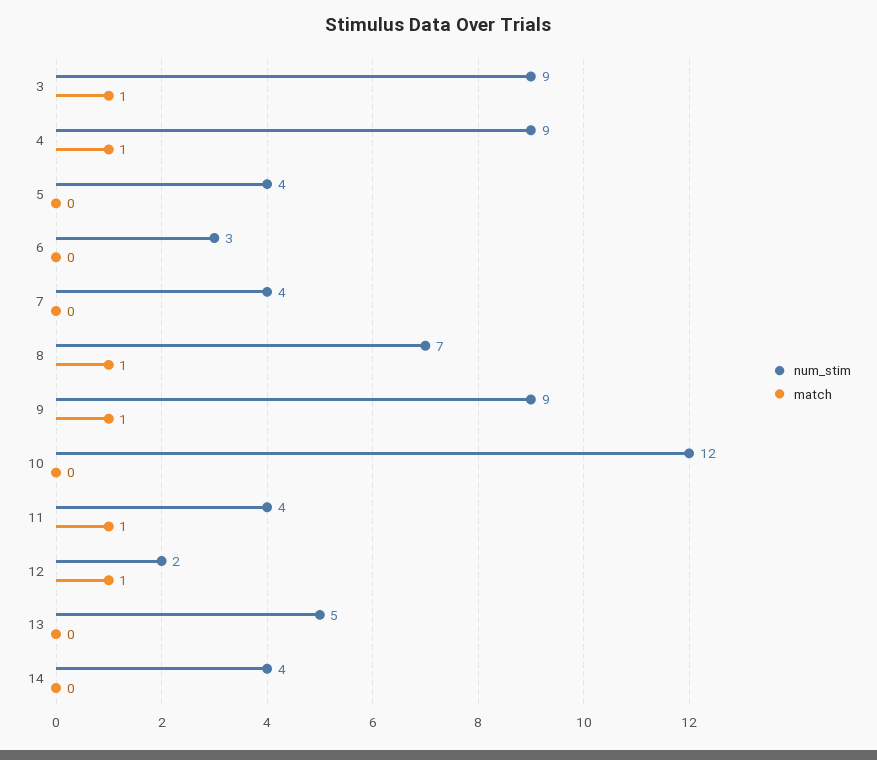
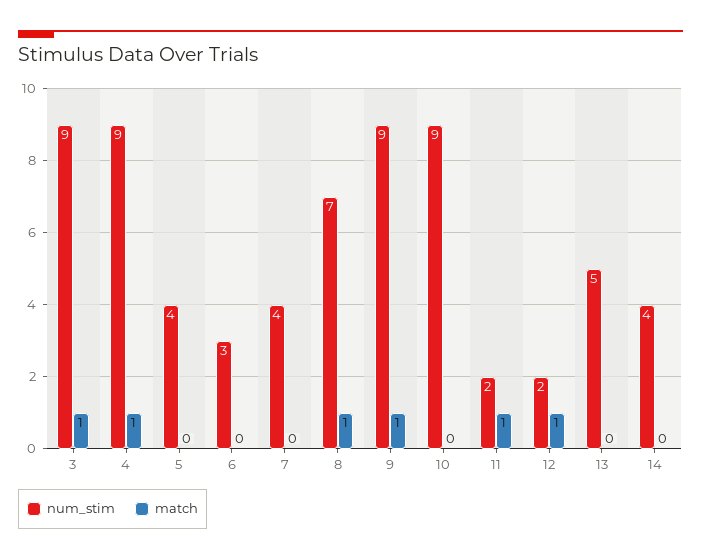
  {
    "num_stim": {
      "3": 9,
      "4": 9,
      "5": 4,
      "6": 3,
      "7": 4,
      "8": 7,
      "9": 9,
-     "10": 12,
+     "10": 9,
-     "11": 4,
+     "11": 2,
      "12": 2,
      "13": 5,
      "14": 4
    },
    "match": {
      "3": 1,
      "4": 1,
      "5": 0,
      "6": 0,
      "7": 0,
      "8": 1,
      "9": 1,
      "10": 0,
      "11": 1,
      "12": 1,
      "13": 0,
      "14": 0
    }
  }

